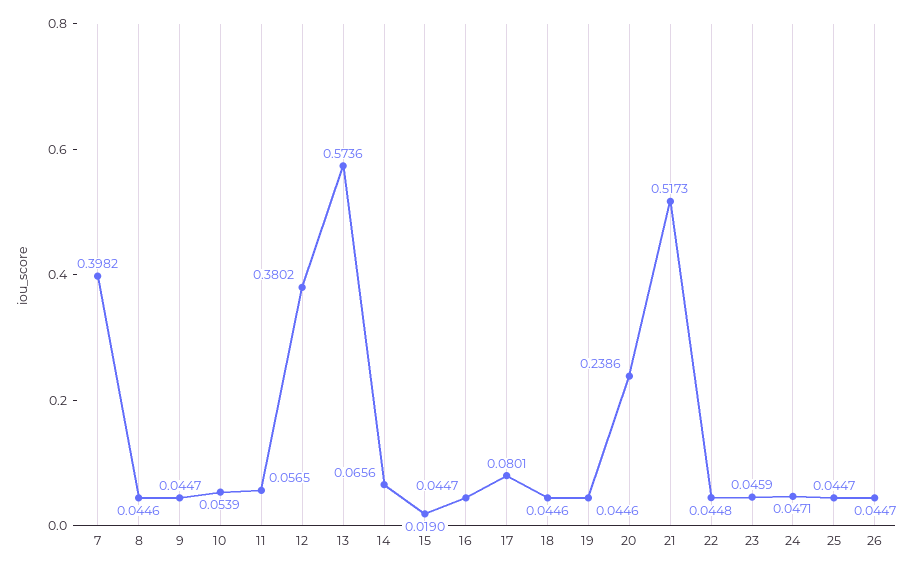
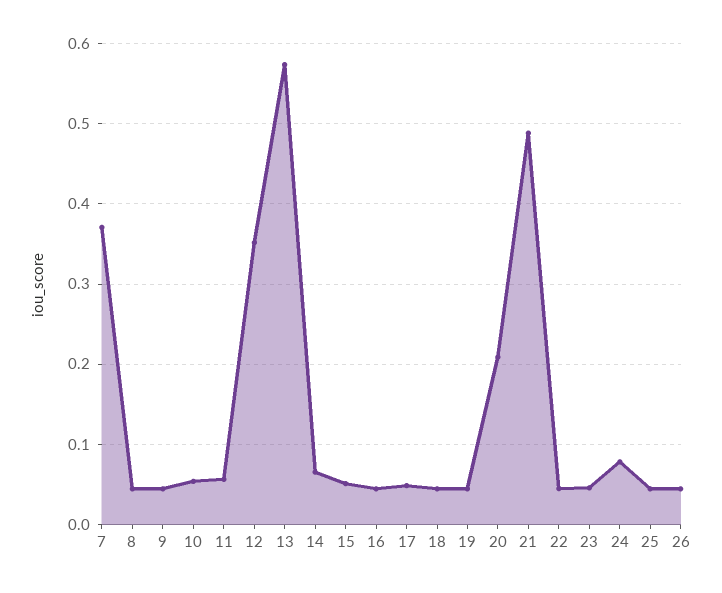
  {
-   "7": 0.3982,
+   "7": 0.37,
    "8": 0.0446,
    "9": 0.0447,
    "10": 0.0539,
    "11": 0.0565,
-   "12": 0.3802,
+   "12": 0.35,
    "13": 0.5736,
    "14": 0.0656,
-   "15": 0.019,
+   "15": 0.05,
    "16": 0.0447,
-   "17": 0.0801,
+   "17": 0.05,
    "18": 0.0446,
    "19": 0.0446,
-   "20": 0.2386,
+   "20": 0.21,
-   "21": 0.5173,
+   "21": 0.49,
    "22": 0.0448,
    "23": 0.0459,
-   "24": 0.0471,
+   "24": 0.08,
    "25": 0.0447,
    "26": 0.0447
  }

